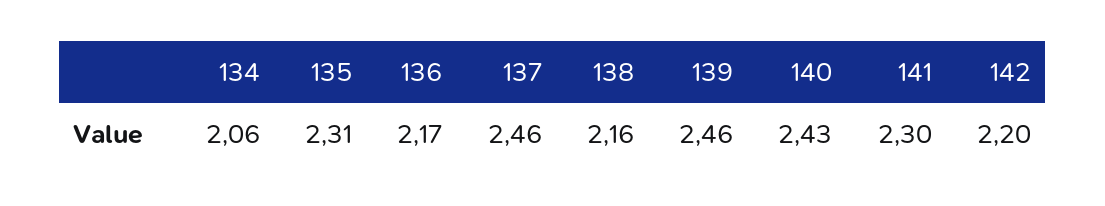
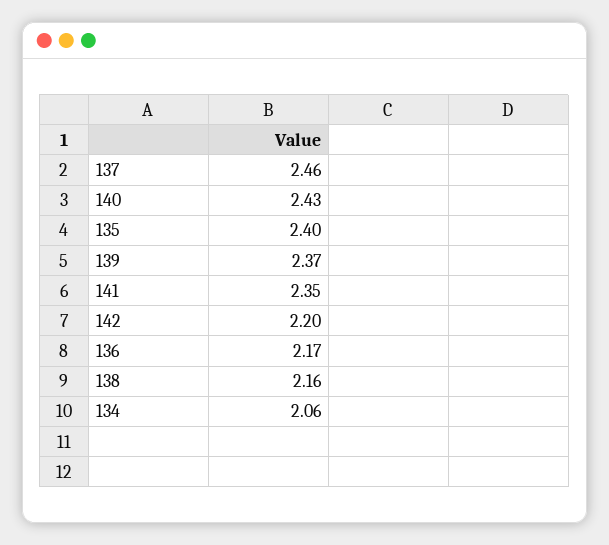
  {
    "134": 2.06,
-   "135": 2.31,
+   "135": 2.4,
    "136": 2.17,
    "137": 2.46,
    "138": 2.16,
-   "139": 2.46,
+   "139": 2.37,
    "140": 2.43,
-   "141": 2.3,
+   "141": 2.35,
    "142": 2.2
  }

